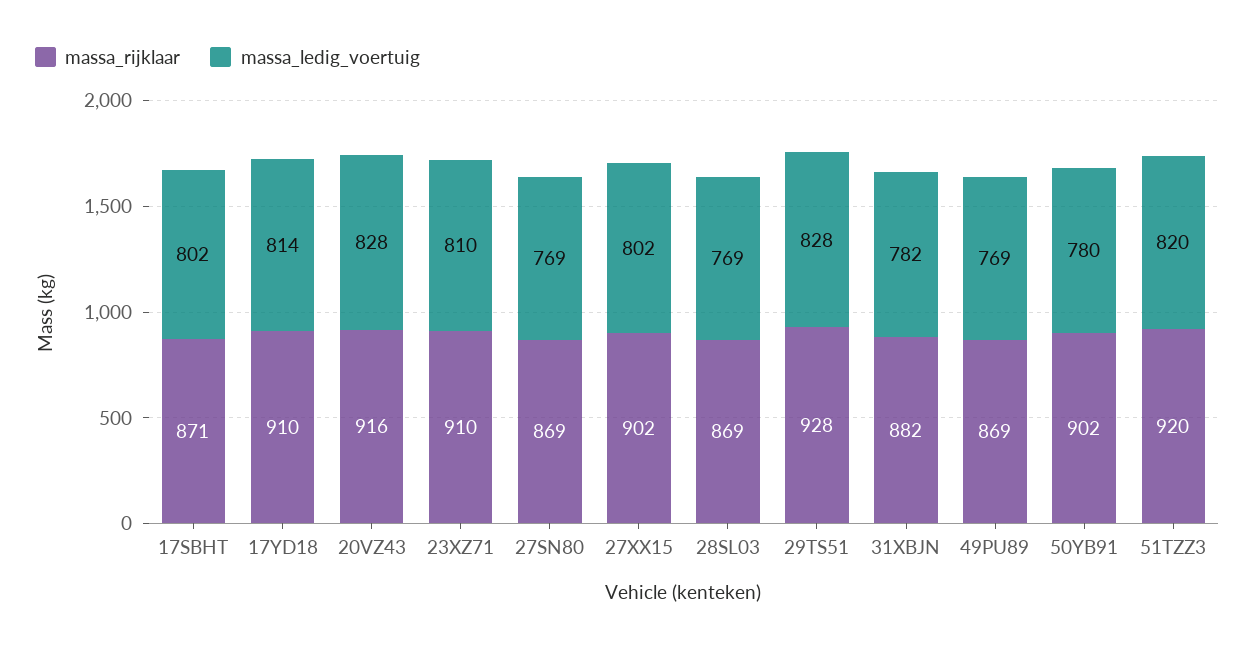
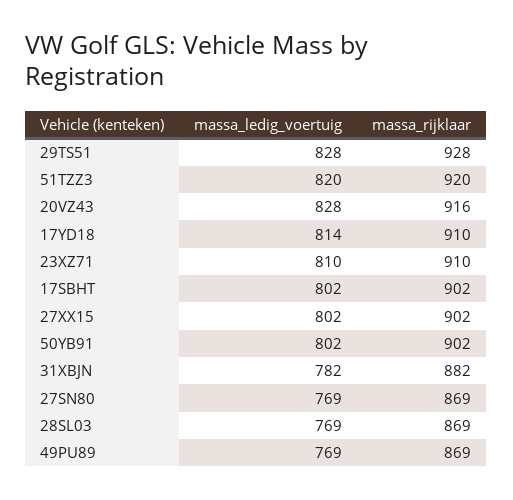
  {
    "massa_rijklaar": {
-     "17SBHT": 871,
+     "17SBHT": 902,
      "17YD18": 910,
      "20VZ43": 916,
      "23XZ71": 910,
      "27SN80": 869,
      "27XX15": 902,
      "28SL03": 869,
      "29TS51": 928,
      "31XBJN": 882,
      "49PU89": 869,
      "50YB91": 902,
      "51TZZ3": 920
    },
    "massa_ledig_voertuig": {
      "17SBHT": 802,
      "17YD18": 814,
      "20VZ43": 828,
      "23XZ71": 810,
      "27SN80": 769,
      "27XX15": 802,
      "28SL03": 769,
      "29TS51": 828,
      "31XBJN": 782,
      "49PU89": 769,
-     "50YB91": 780,
+     "50YB91": 802,
      "51TZZ3": 820
    }
  }

